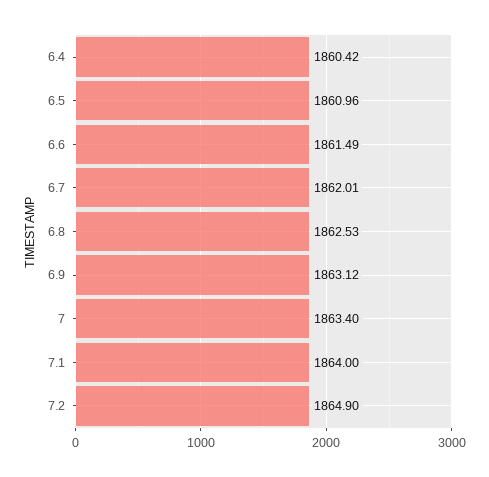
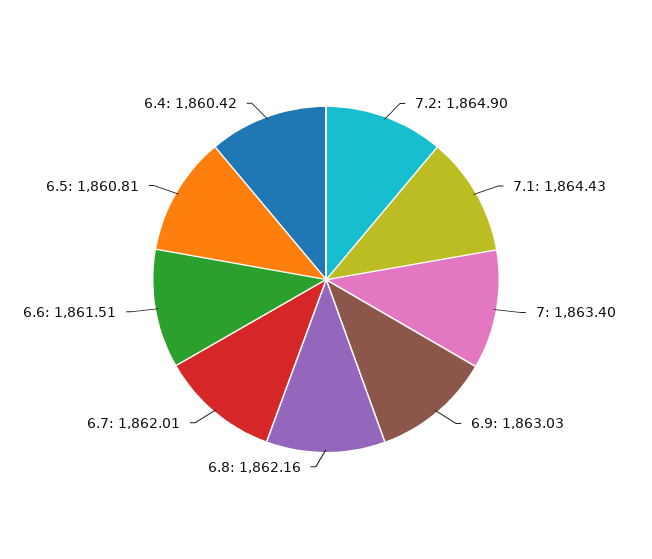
  {
    "6.4": 1860.42,
-   "6.5": 1860.96,
+   "6.5": 1860.81,
-   "6.6": 1861.49,
+   "6.6": 1861.51,
    "6.7": 1862.01,
-   "6.8": 1862.53,
+   "6.8": 1862.16,
-   "6.9": 1863.12,
+   "6.9": 1863.03,
    "7": 1863.4,
-   "7.1": 1864,
+   "7.1": 1864.43,
    "7.2": 1864.9
  }

